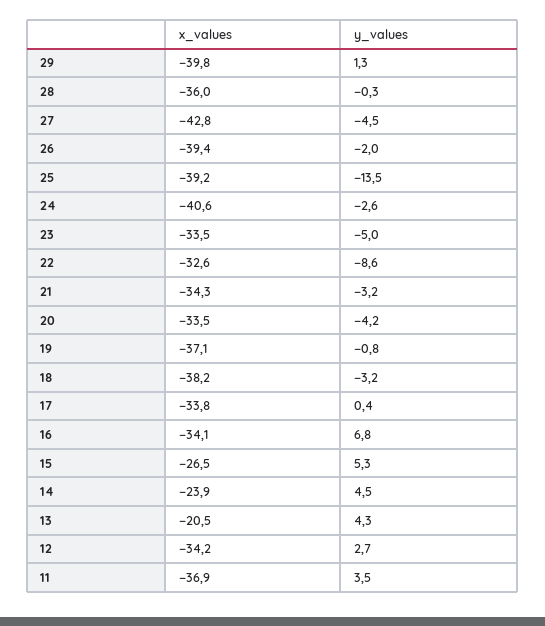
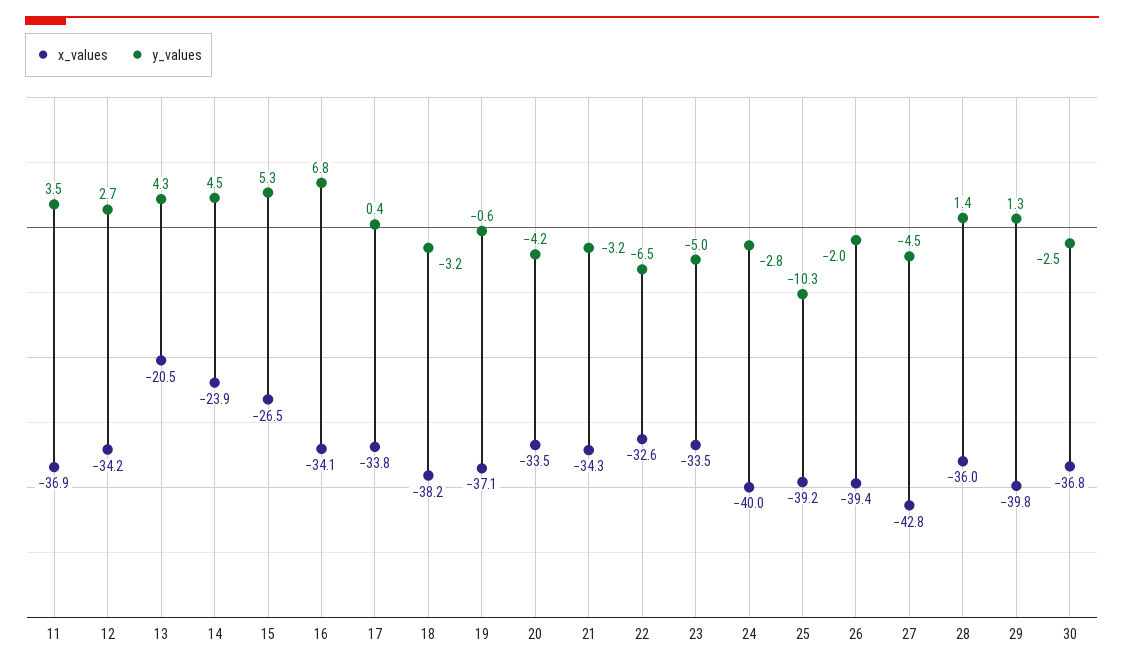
  {
    "x_values": {
      "29": -39.8,
      "28": -36,
      "27": -42.8,
      "26": -39.4,
      "25": -39.2,
-     "24": -40.6,
+     "24": -40,
      "23": -33.5,
      "22": -32.6,
      "21": -34.3,
      "20": -33.5,
      "19": -37.1,
      "18": -38.2,
      "17": -33.8,
      "16": -34.1,
      "15": -26.5,
      "14": -23.9,
      "13": -20.5,
      "12": -34.2,
-     "11": -36.9
+     "11": -36.9,
+     "30": -36.8
    },
    "y_values": {
      "29": 1.3,
-     "28": -0.3,
+     "28": 1.4,
      "27": -4.5,
      "26": -2,
-     "25": -13.5,
+     "25": -10.3,
-     "24": -2.6,
+     "24": -2.8,
      "23": -5,
-     "22": -8.6,
+     "22": -6.5,
      "21": -3.2,
      "20": -4.2,
-     "19": -0.8,
+     "19": -0.6,
      "18": -3.2,
      "17": 0.4,
      "16": 6.8,
      "15": 5.3,
      "14": 4.5,
      "13": 4.3,
      "12": 2.7,
-     "11": 3.5
+     "11": 3.5,
+     "30": -2.5
    }
  }

